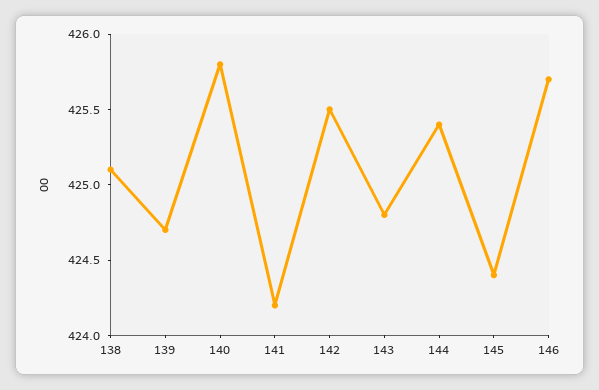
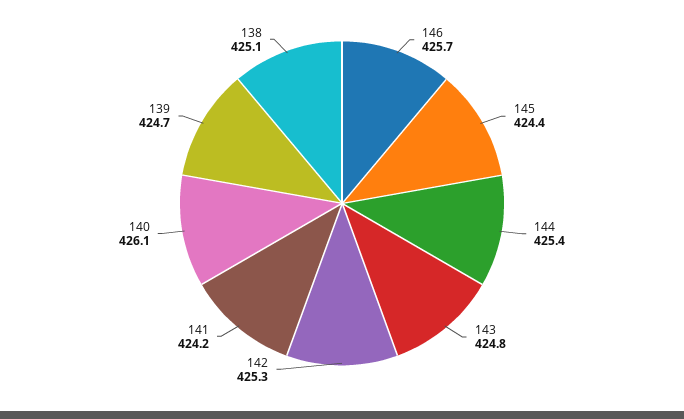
  {
    "138": 425.1,
    "139": 424.7,
-   "140": 425.8,
+   "140": 426.1,
    "141": 424.2,
-   "142": 425.5,
+   "142": 425.3,
    "143": 424.8,
    "144": 425.4,
    "145": 424.4,
    "146": 425.7
  }

